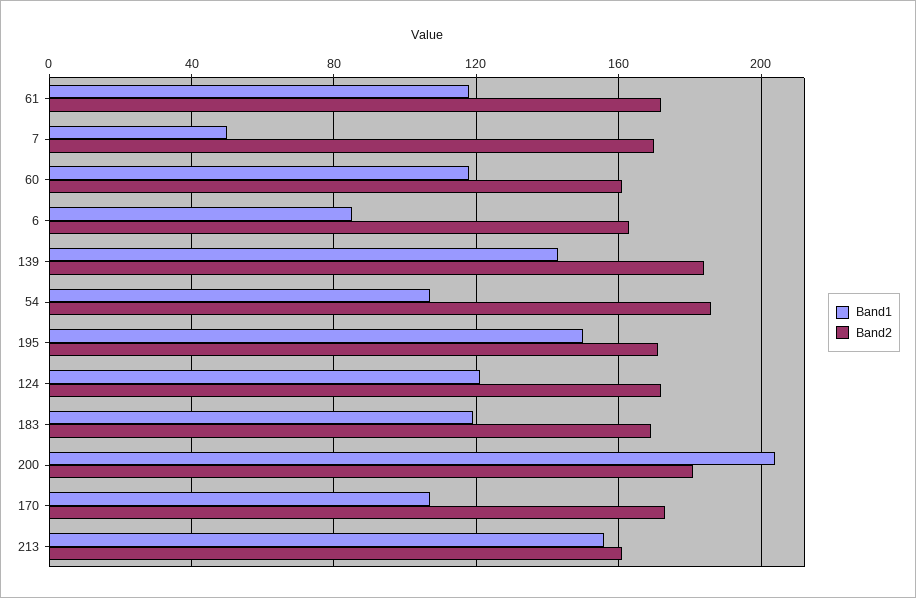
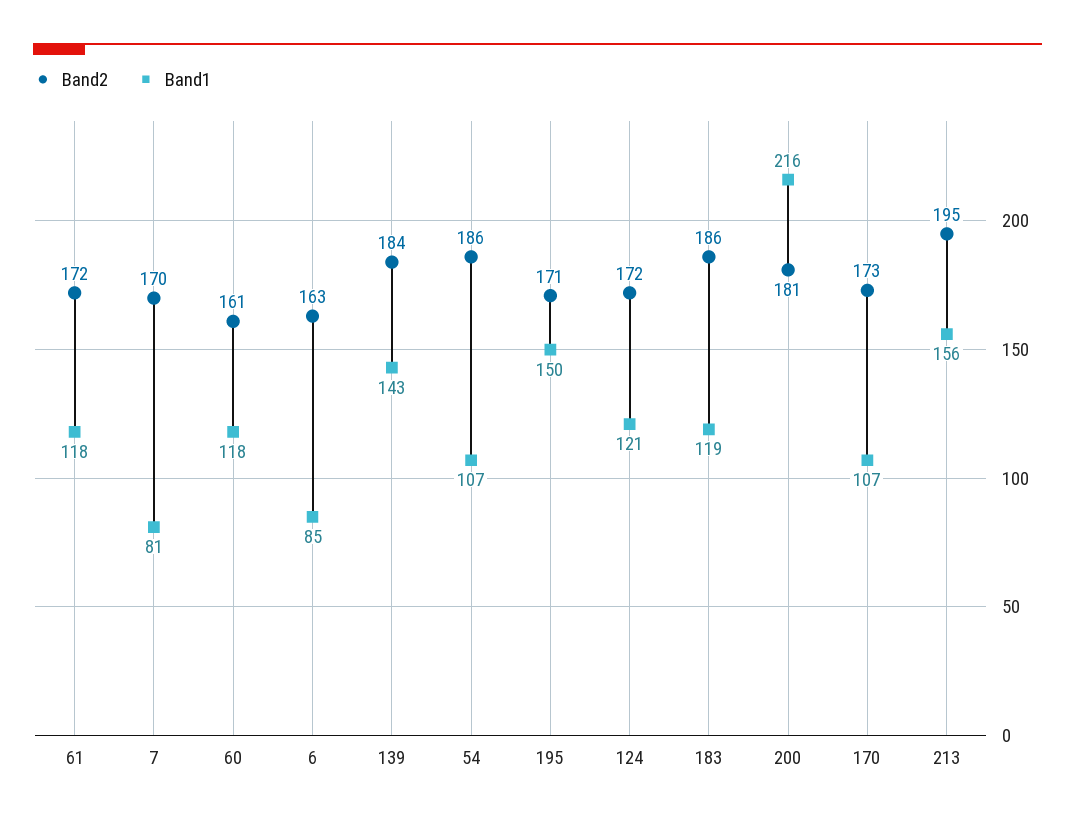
  {
    "Band1": {
      "61": 118,
-     "7": 50,
+     "7": 81,
      "60": 118,
      "6": 85,
      "139": 143,
      "54": 107,
      "195": 150,
      "124": 121,
      "183": 119,
-     "200": 205,
+     "200": 216,
      "170": 107,
      "213": 156
    },
    "Band2": {
      "61": 172,
      "7": 170,
      "60": 161,
      "6": 163,
      "139": 184,
      "54": 186,
      "195": 171,
      "124": 172,
-     "183": 170,
+     "183": 186,
      "200": 181,
      "170": 173,
-     "213": 160
+     "213": 195
    }
  }

